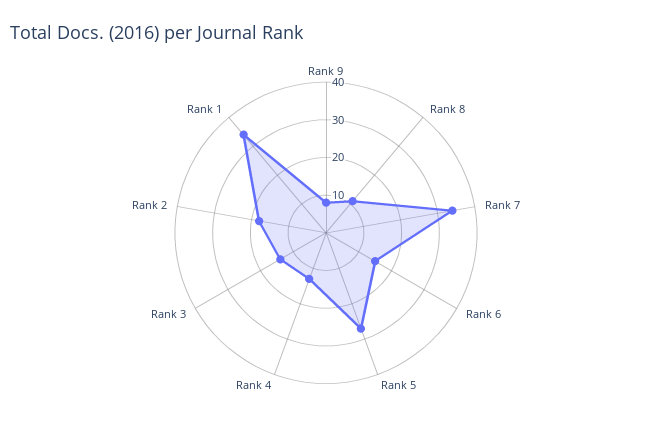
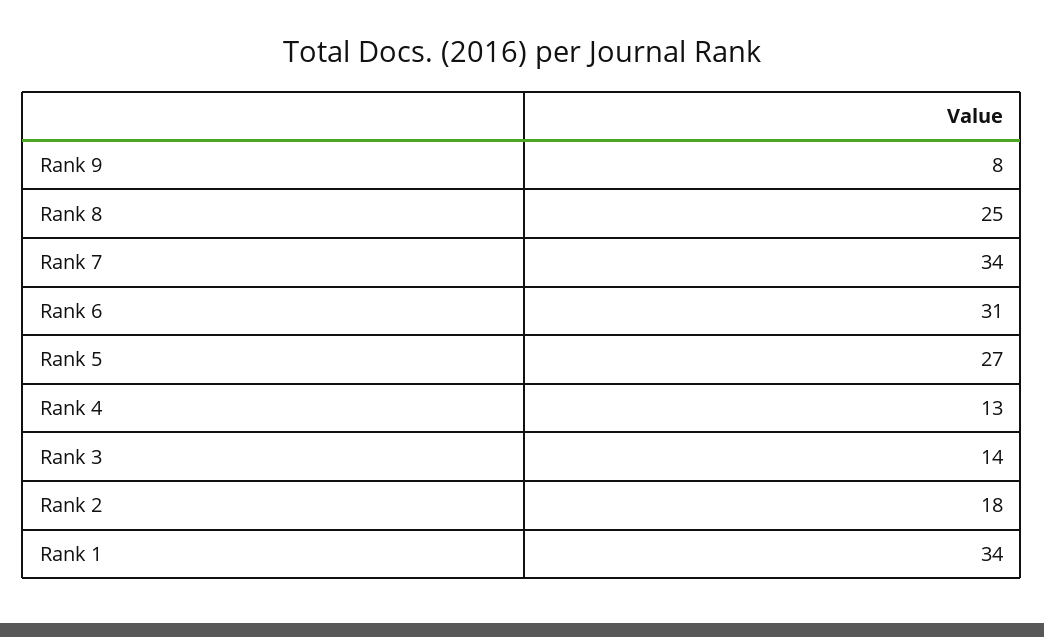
  {
    "Rank 9": 8,
-   "Rank 8": 10,
+   "Rank 8": 25,
    "Rank 7": 34,
-   "Rank 6": 15,
+   "Rank 6": 31,
    "Rank 5": 27,
    "Rank 4": 13,
    "Rank 3": 14,
    "Rank 2": 18,
    "Rank 1": 34
  }

